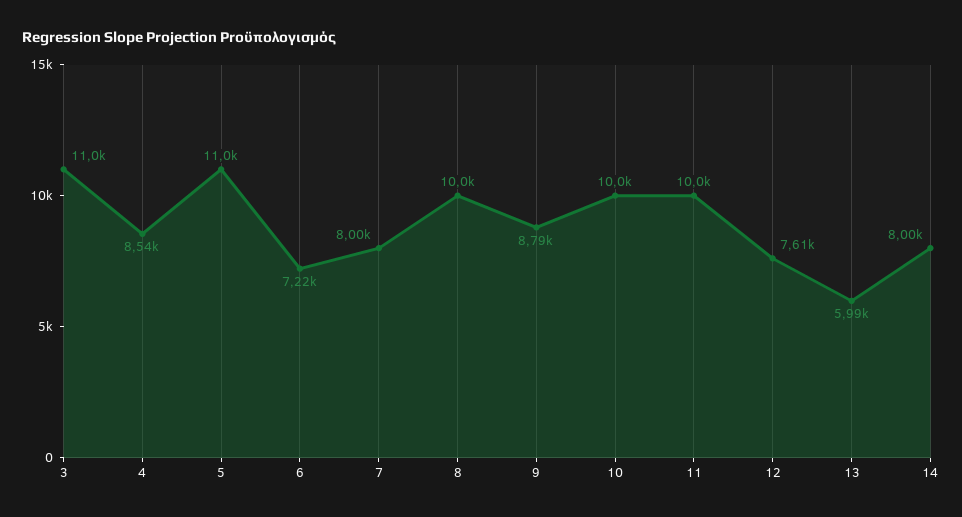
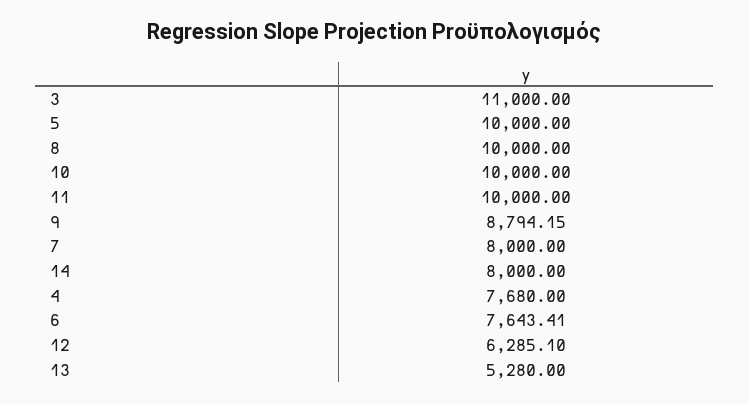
  {
    "3": 11000,
-   "4": 8540,
+   "4": 7680,
-   "5": 11000,
+   "5": 10000,
-   "6": 7220,
+   "6": 7643.41,
    "7": 8000,
    "8": 10000,
    "9": 8794.15,
    "10": 10000,
    "11": 10000,
-   "12": 7610,
+   "12": 6285.1,
-   "13": 5990,
+   "13": 5280,
    "14": 8000
  }

